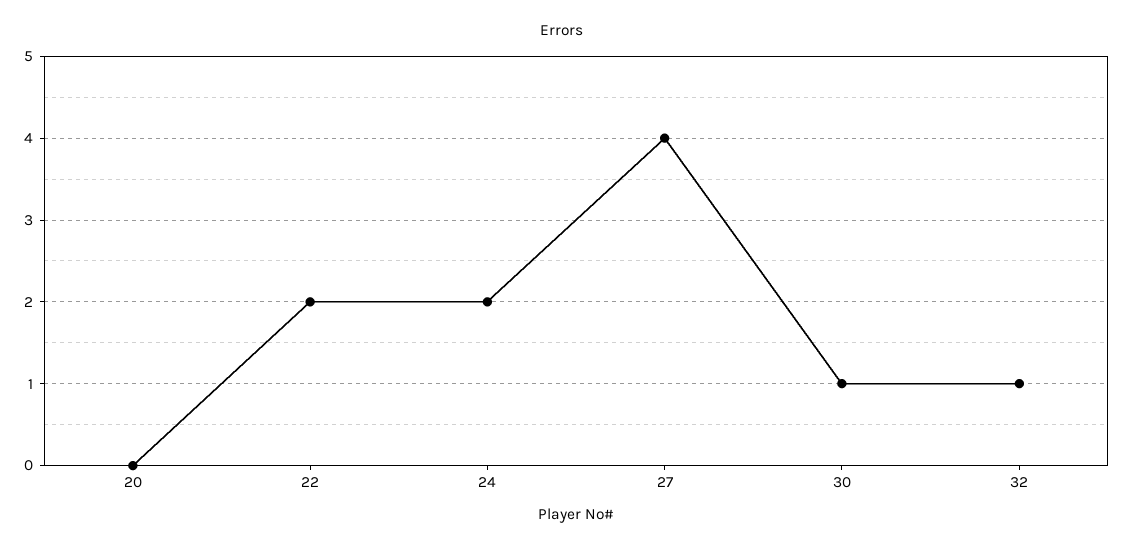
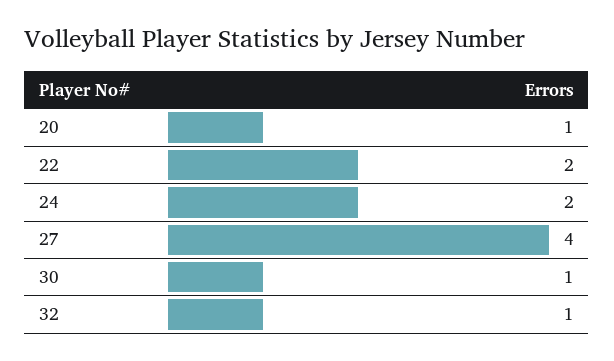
  {
-   "20": 0,
+   "20": 1,
    "22": 2,
    "24": 2,
    "27": 4,
    "30": 1,
    "32": 1
  }

